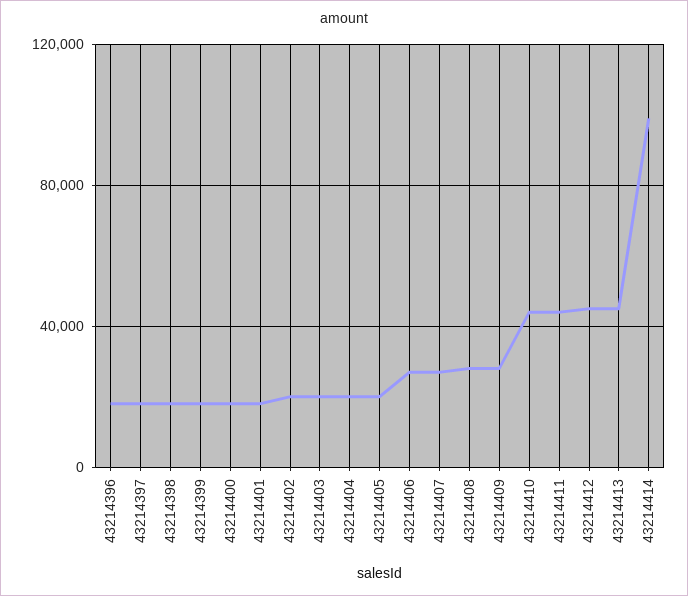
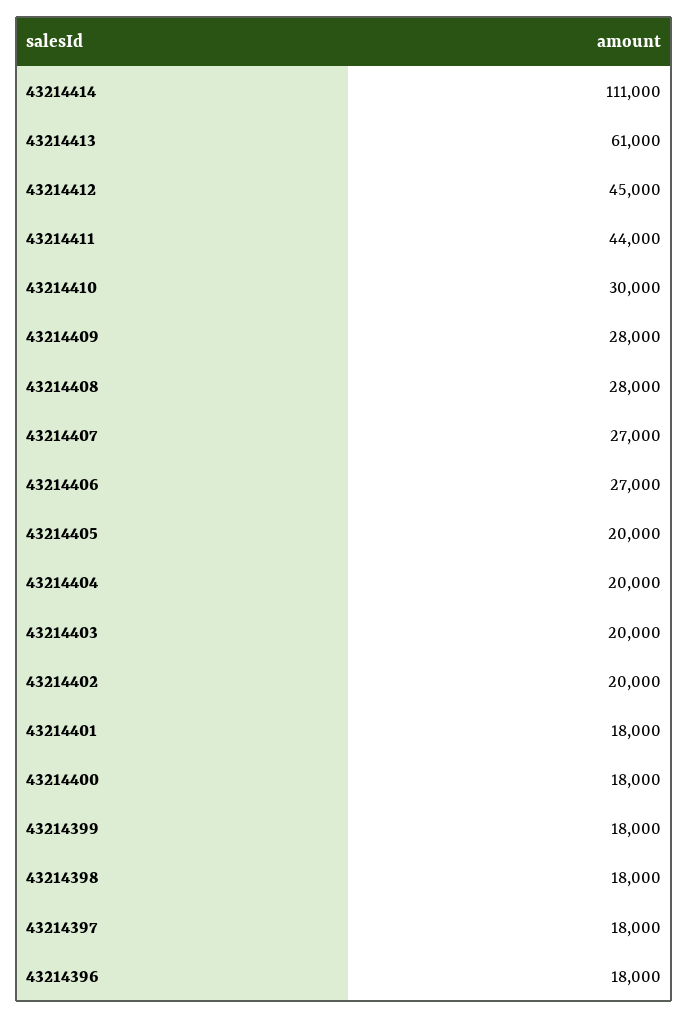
  {
    "43214396": 18000,
    "43214397": 18000,
    "43214398": 18000,
    "43214399": 18000,
    "43214400": 18000,
    "43214401": 18000,
    "43214402": 20000,
    "43214403": 20000,
    "43214404": 20000,
    "43214405": 20000,
    "43214406": 27000,
    "43214407": 27000,
    "43214408": 28000,
    "43214409": 28000,
-   "43214410": 45000,
+   "43214410": 30000,
    "43214411": 44000,
    "43214412": 45000,
-   "43214413": 45000,
+   "43214413": 61000,
-   "43214414": 100000
+   "43214414": 111000
  }

